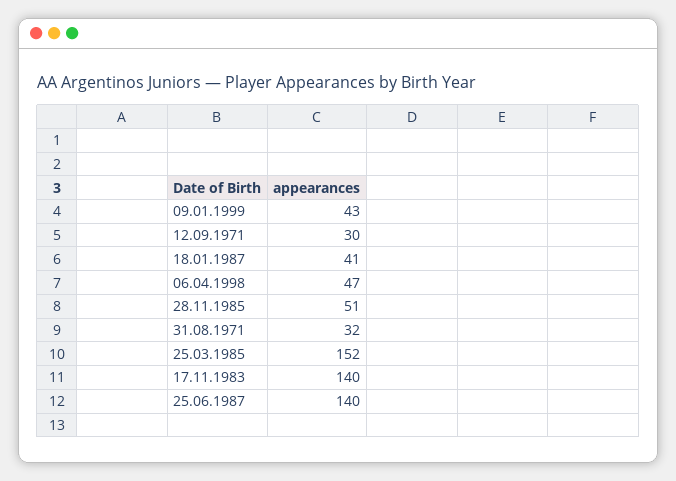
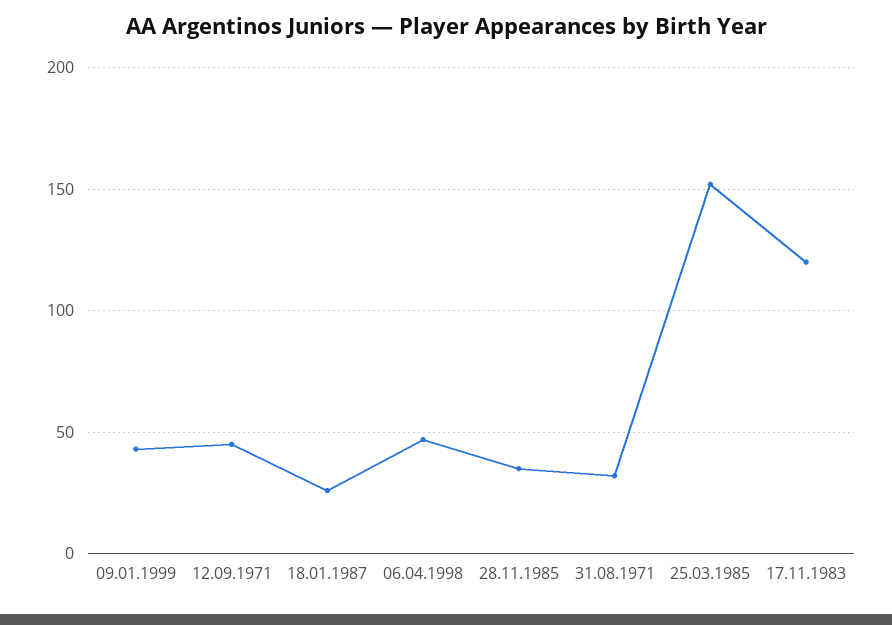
  {
    "09.01.1999": 43,
-   "12.09.1971": 30,
+   "12.09.1971": 45,
-   "18.01.1987": 41,
+   "18.01.1987": 25,
    "06.04.1998": 47,
-   "28.11.1985": 51,
+   "28.11.1985": 35,
    "31.08.1971": 32,
    "25.03.1985": 152,
-   "17.11.1983": 140,
+   "17.11.1983": 120
-   "25.06.1987": 140
  }

